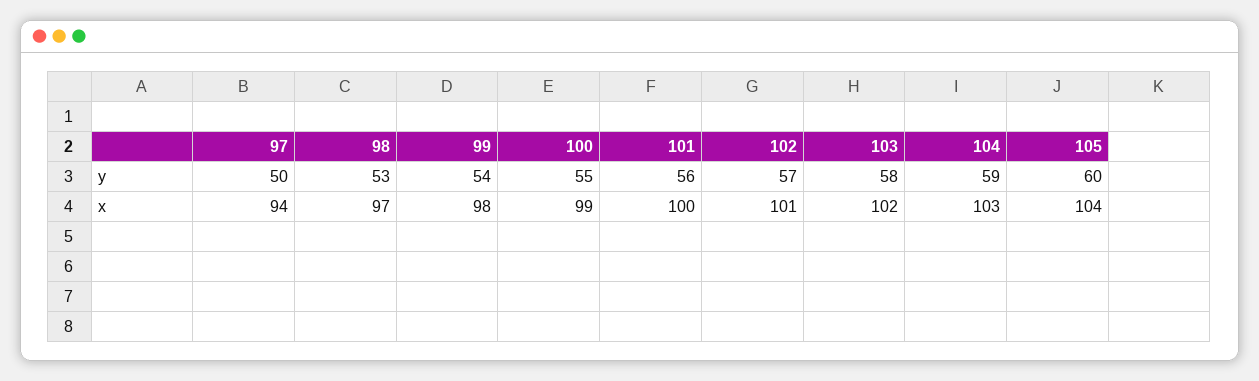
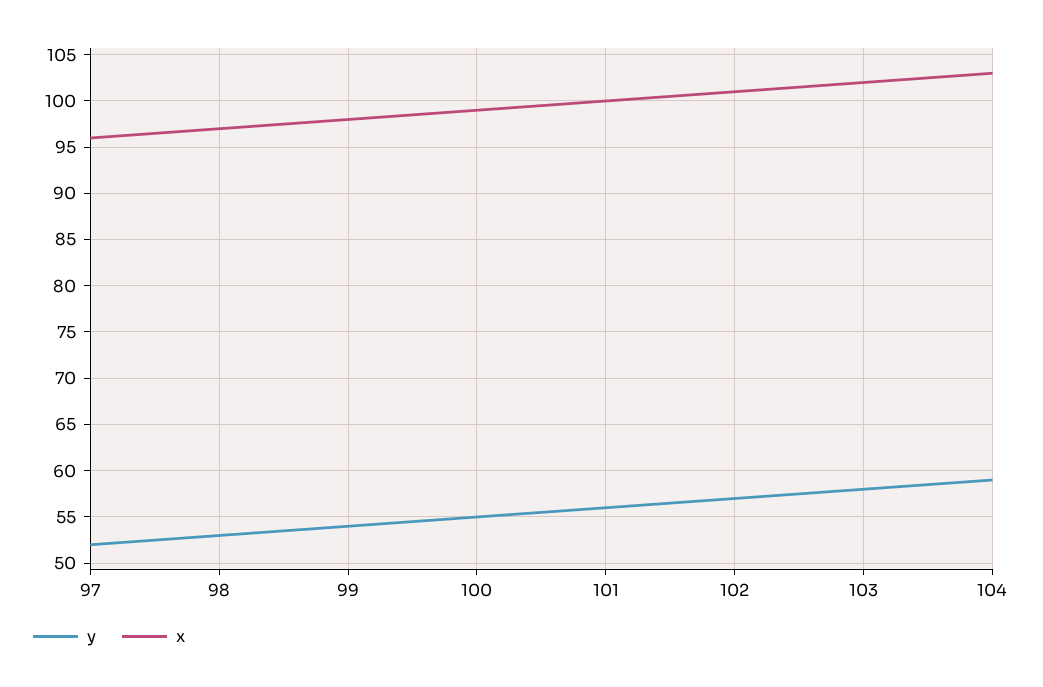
  {
    "y": {
-     "97": 50,
+     "97": 52,
      "98": 53,
      "99": 54,
      "100": 55,
      "101": 56,
      "102": 57,
      "103": 58,
-     "104": 59,
+     "104": 59
-     "105": 60
    },
    "x": {
-     "97": 94,
+     "97": 96,
      "98": 97,
      "99": 98,
      "100": 99,
      "101": 100,
      "102": 101,
      "103": 102,
-     "104": 103,
+     "104": 103
-     "105": 104
    }
  }

